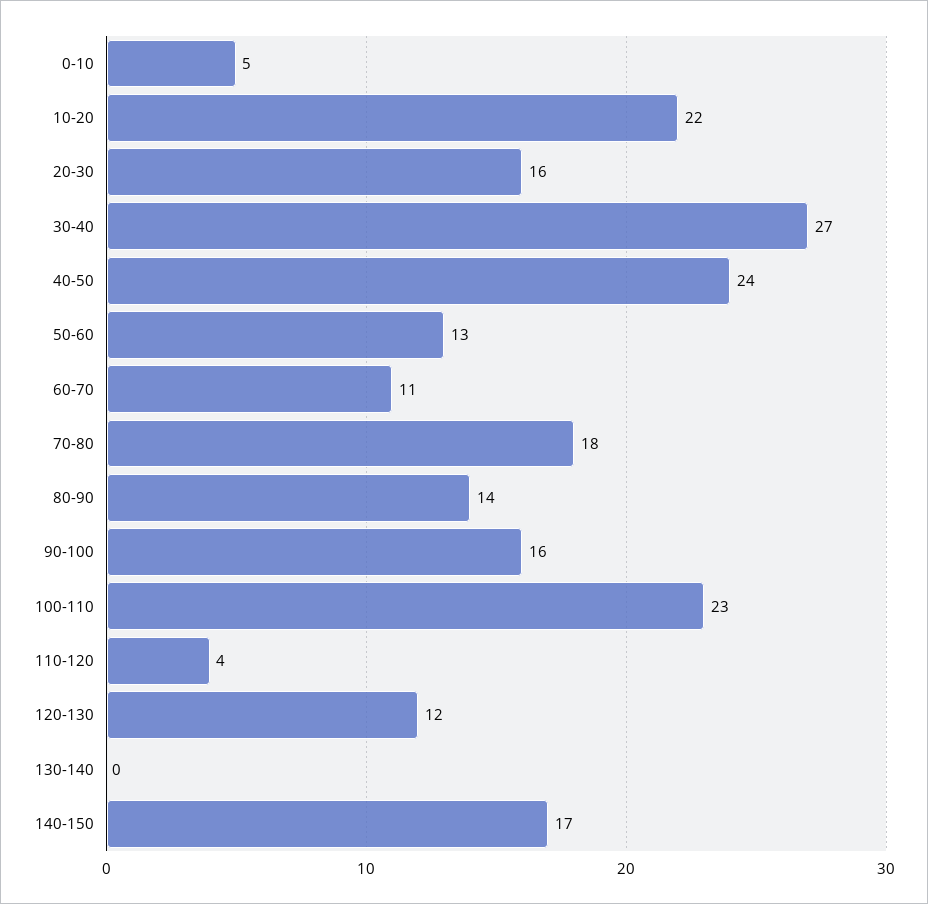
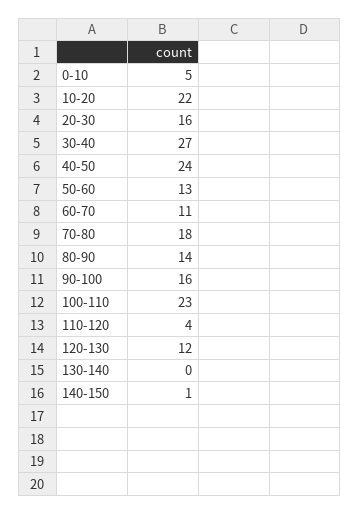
  {
    "0-10": 5,
    "10-20": 22,
    "20-30": 16,
    "30-40": 27,
    "40-50": 24,
    "50-60": 13,
    "60-70": 11,
    "70-80": 18,
    "80-90": 14,
    "90-100": 16,
    "100-110": 23,
    "110-120": 4,
    "120-130": 12,
    "130-140": 0,
-   "140-150": 17
+   "140-150": 1
  }

